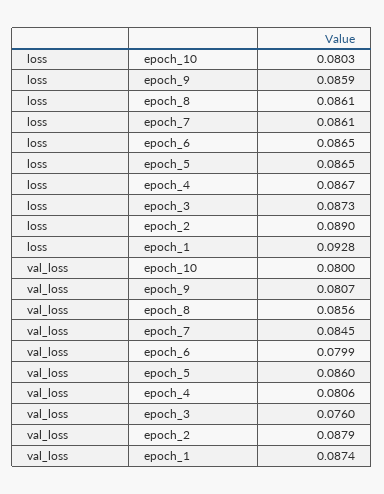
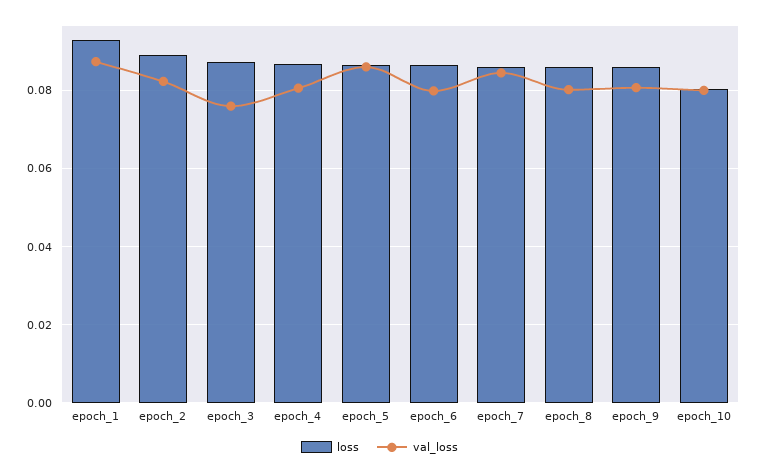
  {
    "loss": {
      "epoch_10": 0.0803,
      "epoch_9": 0.0859,
      "epoch_8": 0.0861,
      "epoch_7": 0.0861,
      "epoch_6": 0.0865,
      "epoch_5": 0.0865,
      "epoch_4": 0.0867,
      "epoch_3": 0.0873,
      "epoch_2": 0.089,
      "epoch_1": 0.0928
    },
    "val_loss": {
      "epoch_10": 0.08,
      "epoch_9": 0.0807,
-     "epoch_8": 0.0856,
+     "epoch_8": 0.08,
      "epoch_7": 0.0845,
      "epoch_6": 0.0799,
      "epoch_5": 0.086,
      "epoch_4": 0.0806,
      "epoch_3": 0.076,
-     "epoch_2": 0.0879,
+     "epoch_2": 0.082,
      "epoch_1": 0.0874
    }
  }

